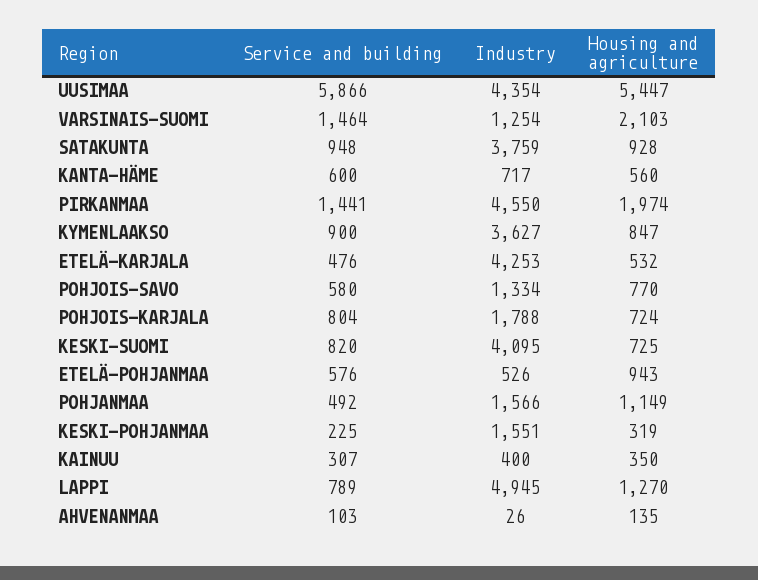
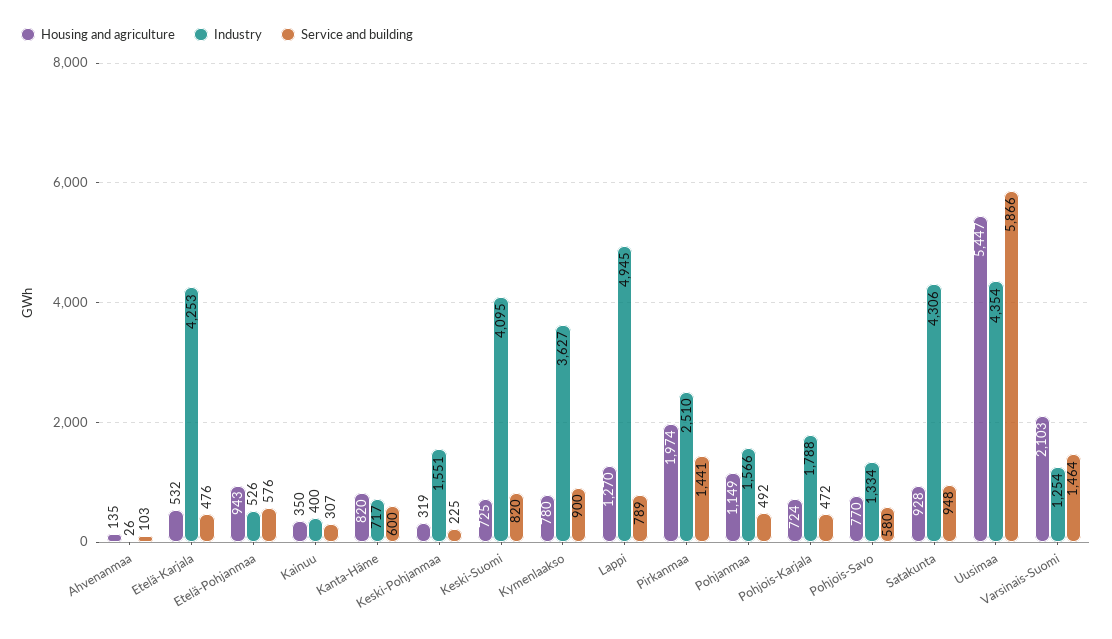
  {
    "Service and building": {
      "UUSIMAA": 5866,
      "VARSINAIS-SUOMI": 1464,
      "SATAKUNTA": 948,
      "KANTA-HÄME": 600,
      "PIRKANMAA": 1441,
      "KYMENLAAKSO": 900,
      "ETELÄ-KARJALA": 476,
      "POHJOIS-SAVO": 580,
-     "POHJOIS-KARJALA": 804,
+     "POHJOIS-KARJALA": 472,
      "KESKI-SUOMI": 820,
      "ETELÄ-POHJANMAA": 576,
      "POHJANMAA": 492,
      "KESKI-POHJANMAA": 225,
      "KAINUU": 307,
      "LAPPI": 789,
      "AHVENANMAA": 103
    },
    "Industry": {
      "UUSIMAA": 4354,
      "VARSINAIS-SUOMI": 1254,
-     "SATAKUNTA": 3759,
+     "SATAKUNTA": 4306,
      "KANTA-HÄME": 717,
-     "PIRKANMAA": 4550,
+     "PIRKANMAA": 2510,
      "KYMENLAAKSO": 3627,
      "ETELÄ-KARJALA": 4253,
      "POHJOIS-SAVO": 1334,
      "POHJOIS-KARJALA": 1788,
      "KESKI-SUOMI": 4095,
      "ETELÄ-POHJANMAA": 526,
      "POHJANMAA": 1566,
      "KESKI-POHJANMAA": 1551,
      "KAINUU": 400,
      "LAPPI": 4945,
      "AHVENANMAA": 26
    },
    "Housing and agriculture": {
      "UUSIMAA": 5447,
      "VARSINAIS-SUOMI": 2103,
      "SATAKUNTA": 928,
-     "KANTA-HÄME": 560,
+     "KANTA-HÄME": 820,
      "PIRKANMAA": 1974,
-     "KYMENLAAKSO": 847,
+     "KYMENLAAKSO": 780,
      "ETELÄ-KARJALA": 532,
      "POHJOIS-SAVO": 770,
      "POHJOIS-KARJALA": 724,
      "KESKI-SUOMI": 725,
      "ETELÄ-POHJANMAA": 943,
      "POHJANMAA": 1149,
      "KESKI-POHJANMAA": 319,
      "KAINUU": 350,
      "LAPPI": 1270,
      "AHVENANMAA": 135
    }
  }

